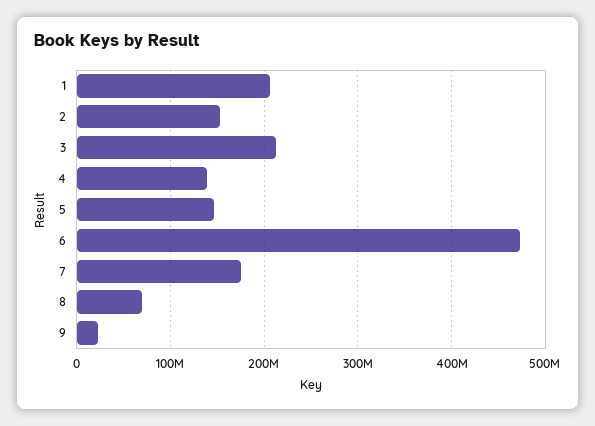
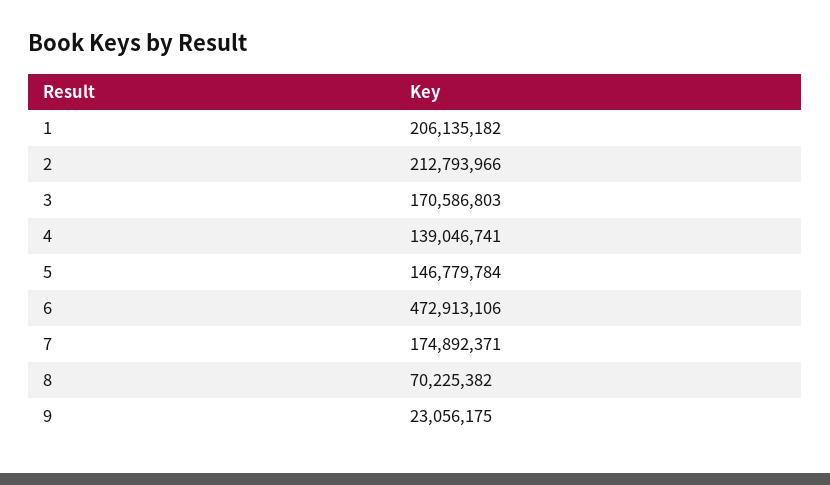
  {
    "1": 206135182,
-   "2": 150000000,
+   "2": 212793966,
-   "3": 210000000,
+   "3": 170586803,
    "4": 139046741,
    "5": 146779784,
    "6": 472913106,
    "7": 174892371,
    "8": 70225382,
    "9": 23056175
  }

